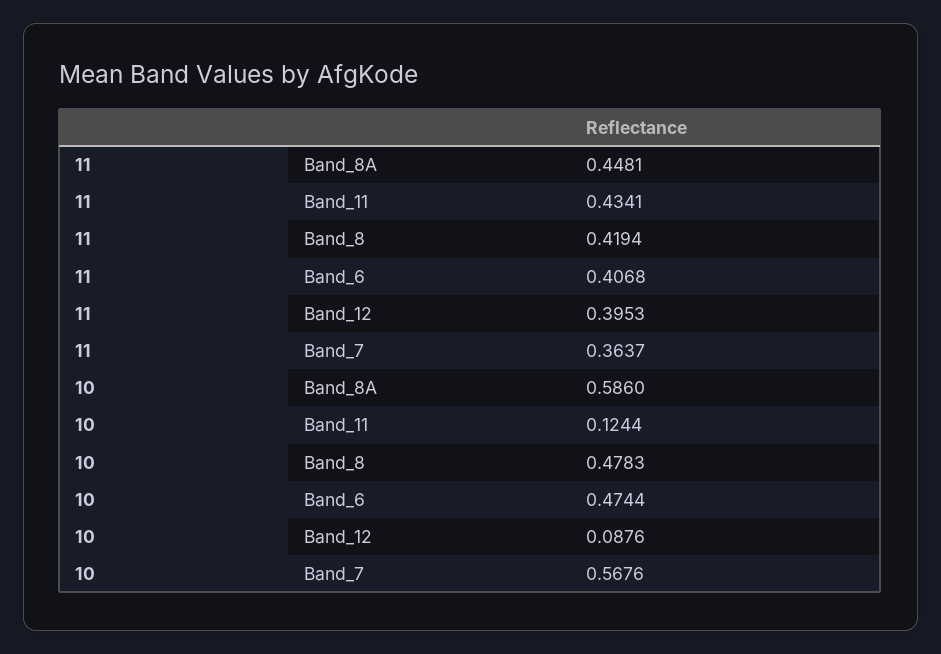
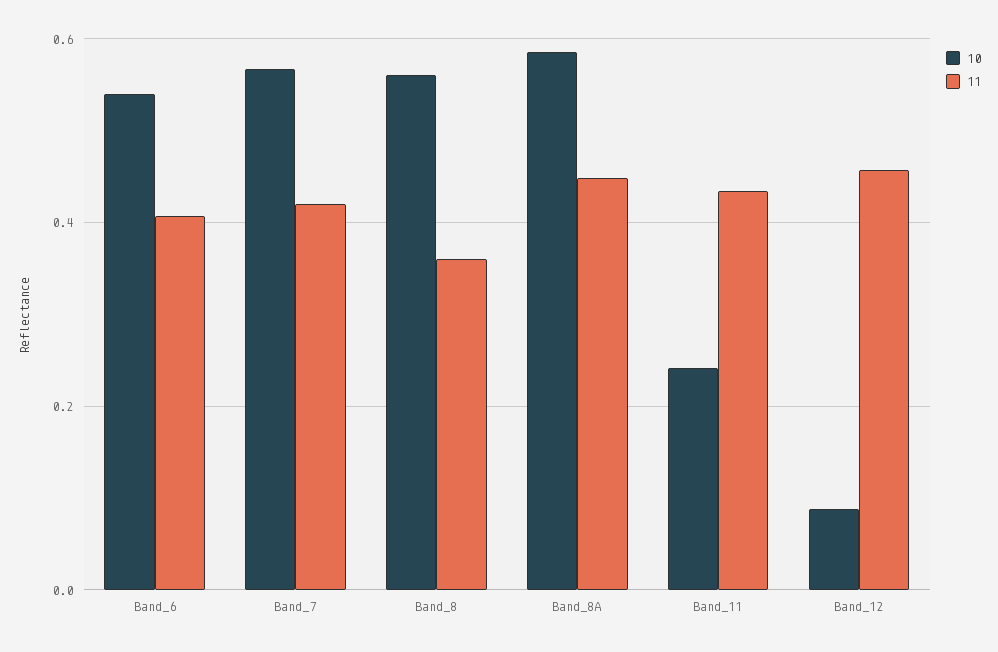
  {
    "11": {
      "Band_8A": 0.4481,
      "Band_11": 0.4341,
-     "Band_8": 0.4194,
+     "Band_8": 0.36,
      "Band_6": 0.4068,
-     "Band_12": 0.3953,
+     "Band_12": 0.46,
-     "Band_7": 0.3637
+     "Band_7": 0.42
    },
    "10": {
      "Band_8A": 0.586,
-     "Band_11": 0.1244,
+     "Band_11": 0.24,
-     "Band_8": 0.4783,
+     "Band_8": 0.56,
-     "Band_6": 0.4744,
+     "Band_6": 0.54,
      "Band_12": 0.0876,
      "Band_7": 0.5676
    }
  }

